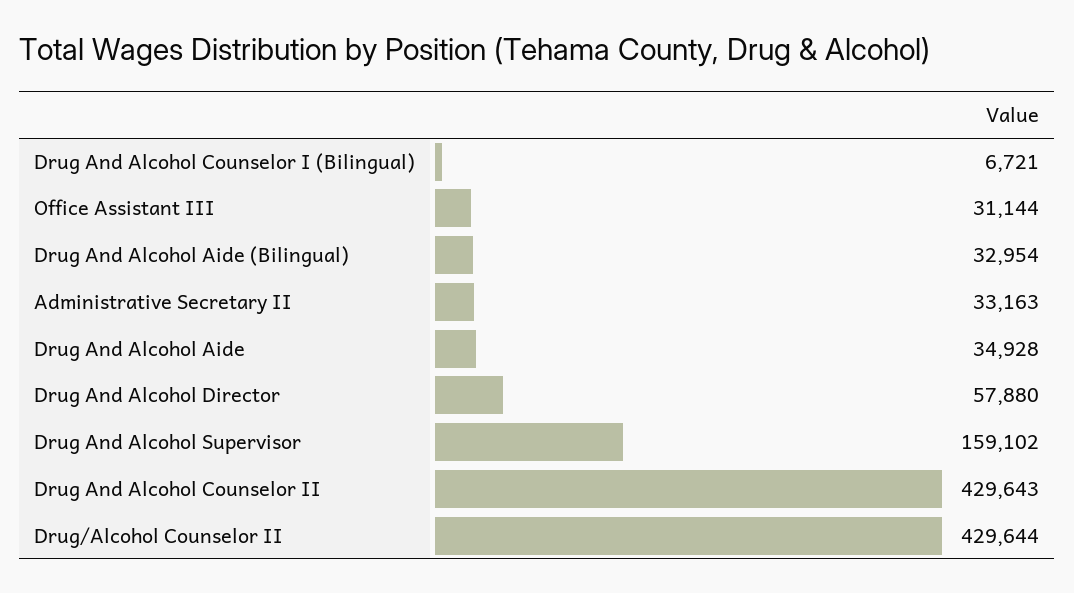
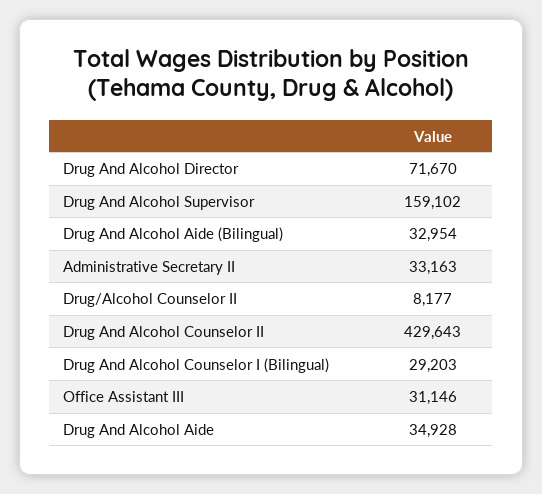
  {
-   "Drug And Alcohol Counselor I (Bilingual)": 6721,
+   "Drug And Alcohol Counselor I (Bilingual)": 29203,
-   "Office Assistant III": 31144,
+   "Office Assistant III": 31146,
    "Drug And Alcohol Aide (Bilingual)": 32954,
    "Administrative Secretary II": 33163,
    "Drug And Alcohol Aide": 34928,
-   "Drug And Alcohol Director": 57880,
+   "Drug And Alcohol Director": 71670,
    "Drug And Alcohol Supervisor": 159102,
    "Drug And Alcohol Counselor II": 429643,
-   "Drug/Alcohol Counselor II": 429644
+   "Drug/Alcohol Counselor II": 8177
  }

